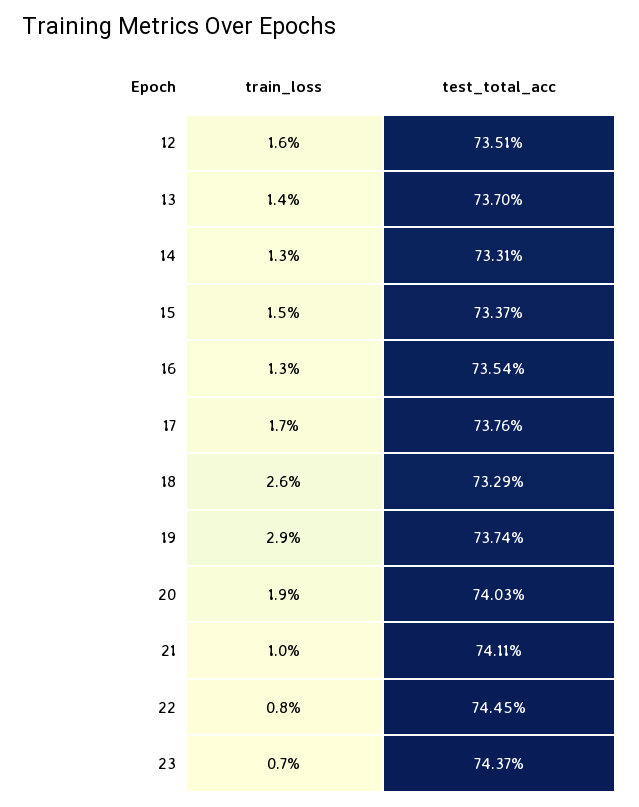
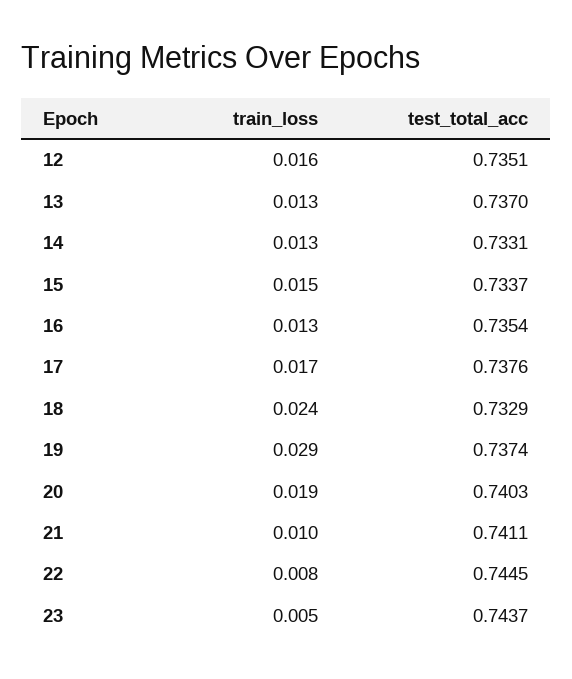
  {
    "train_loss": {
      "12": 0.016,
-     "13": 0.014,
+     "13": 0.013,
      "14": 0.013,
      "15": 0.015,
      "16": 0.013,
      "17": 0.017,
-     "18": 0.026,
+     "18": 0.024,
      "19": 0.029,
      "20": 0.019,
      "21": 0.01,
      "22": 0.008,
-     "23": 0.007
+     "23": 0.005
    },
    "test_total_acc": {
      "12": 0.7351,
      "13": 0.737,
      "14": 0.7331,
      "15": 0.7337,
      "16": 0.7354,
      "17": 0.7376,
      "18": 0.7329,
      "19": 0.7374,
      "20": 0.7403,
      "21": 0.7411,
      "22": 0.7445,
      "23": 0.7437
    }
  }

